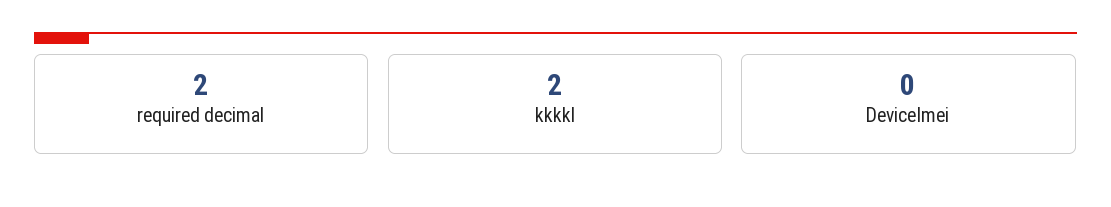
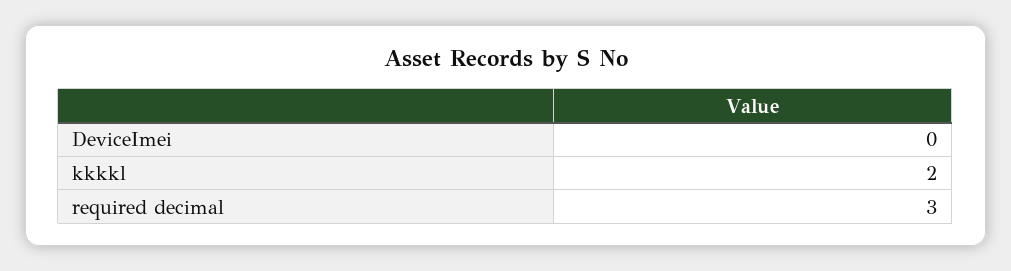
  {
-   "required decimal": 2,
+   "required decimal": 3,
    "kkkkl": 2,
    "DeviceImei": 0
  }

